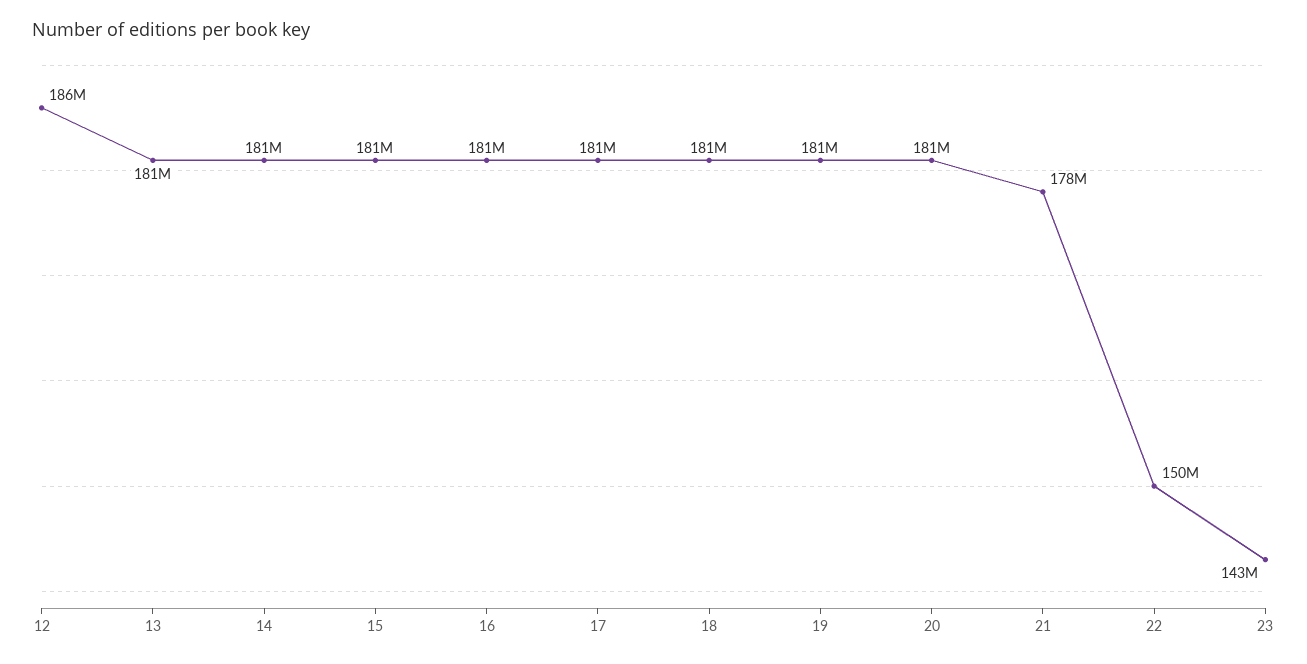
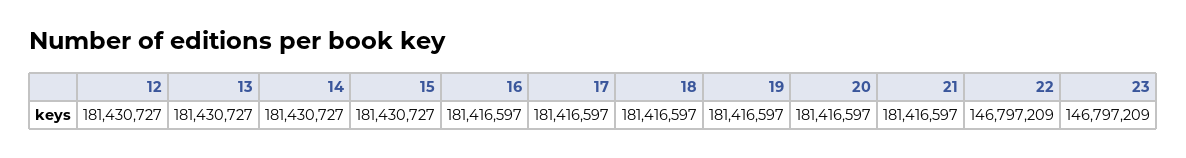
  {
-   "12": 186000000,
+   "12": 181430727,
    "13": 181430727,
    "14": 181430727,
    "15": 181430727,
    "16": 181416597,
    "17": 181416597,
    "18": 181416597,
    "19": 181416597,
    "20": 181416597,
-   "21": 178000000,
+   "21": 181416597,
-   "22": 150000000,
+   "22": 146797209,
-   "23": 143000000
+   "23": 146797209
  }

